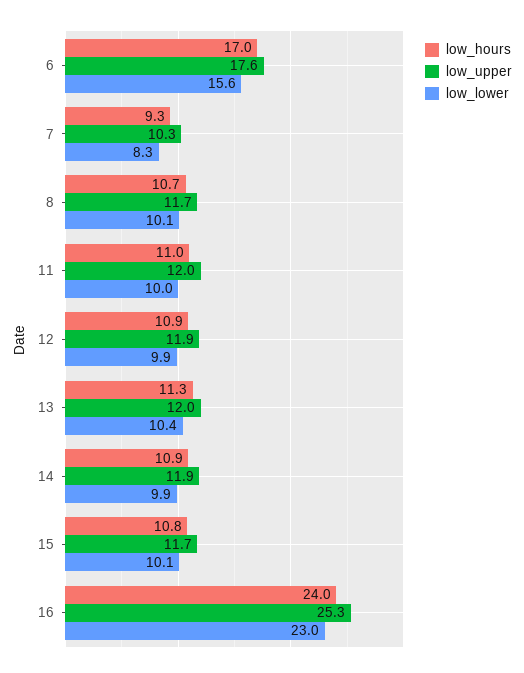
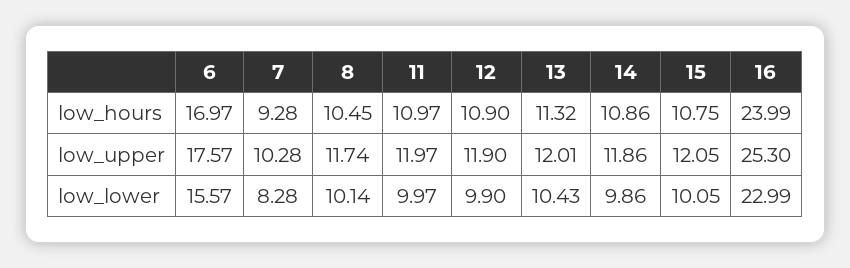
  {
    "low_hours": {
      "6": 16.97,
      "7": 9.28,
-     "8": 10.7,
+     "8": 10.45,
      "11": 10.97,
      "12": 10.9,
      "13": 11.32,
      "14": 10.86,
      "15": 10.75,
      "16": 23.99
    },
    "low_upper": {
      "6": 17.57,
      "7": 10.28,
      "8": 11.74,
      "11": 11.97,
      "12": 11.9,
      "13": 12.01,
      "14": 11.86,
-     "15": 11.7,
+     "15": 12.05,
      "16": 25.3
    },
    "low_lower": {
      "6": 15.57,
      "7": 8.28,
      "8": 10.14,
      "11": 9.97,
      "12": 9.9,
      "13": 10.43,
      "14": 9.86,
      "15": 10.05,
      "16": 22.99
    }
  }

